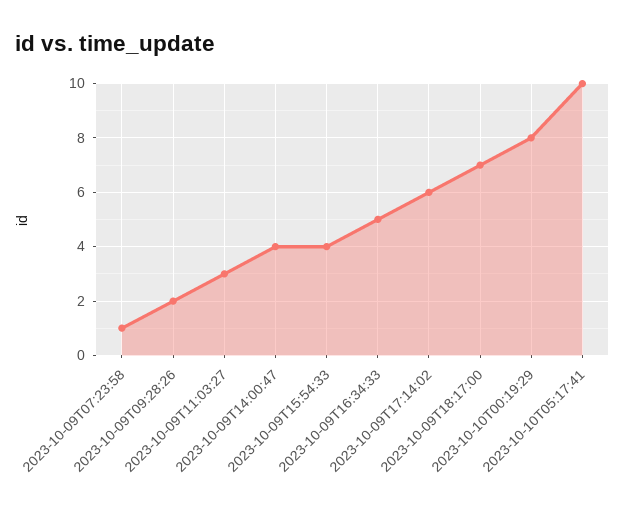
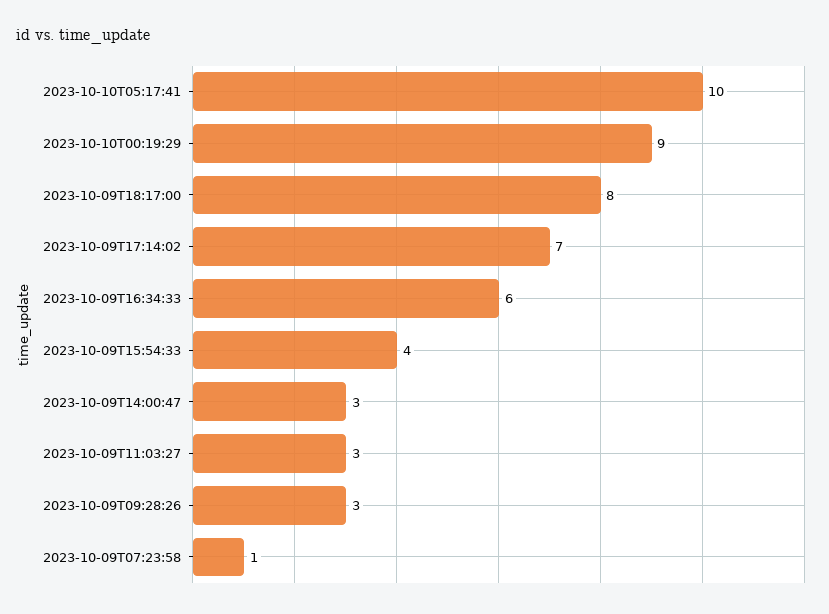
  {
    "2023-10-09T07:23:58": 1,
-   "2023-10-09T09:28:26": 2,
+   "2023-10-09T09:28:26": 3,
    "2023-10-09T11:03:27": 3,
-   "2023-10-09T14:00:47": 4,
+   "2023-10-09T14:00:47": 3,
    "2023-10-09T15:54:33": 4,
-   "2023-10-09T16:34:33": 5,
+   "2023-10-09T16:34:33": 6,
-   "2023-10-09T17:14:02": 6,
+   "2023-10-09T17:14:02": 7,
-   "2023-10-09T18:17:00": 7,
+   "2023-10-09T18:17:00": 8,
-   "2023-10-10T00:19:29": 8,
+   "2023-10-10T00:19:29": 9,
    "2023-10-10T05:17:41": 10
  }

